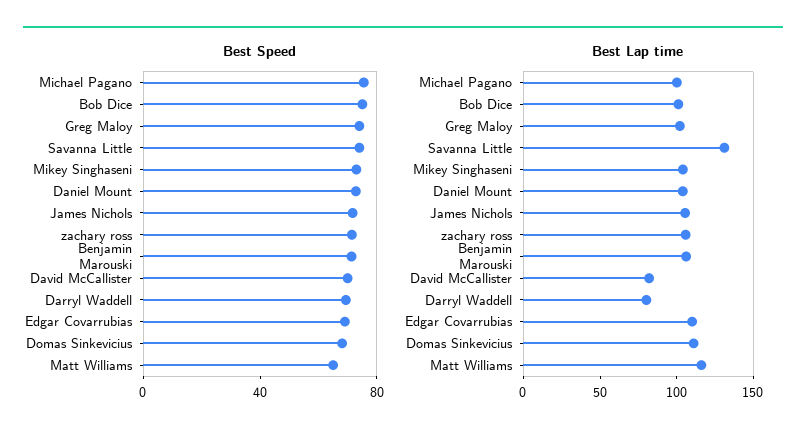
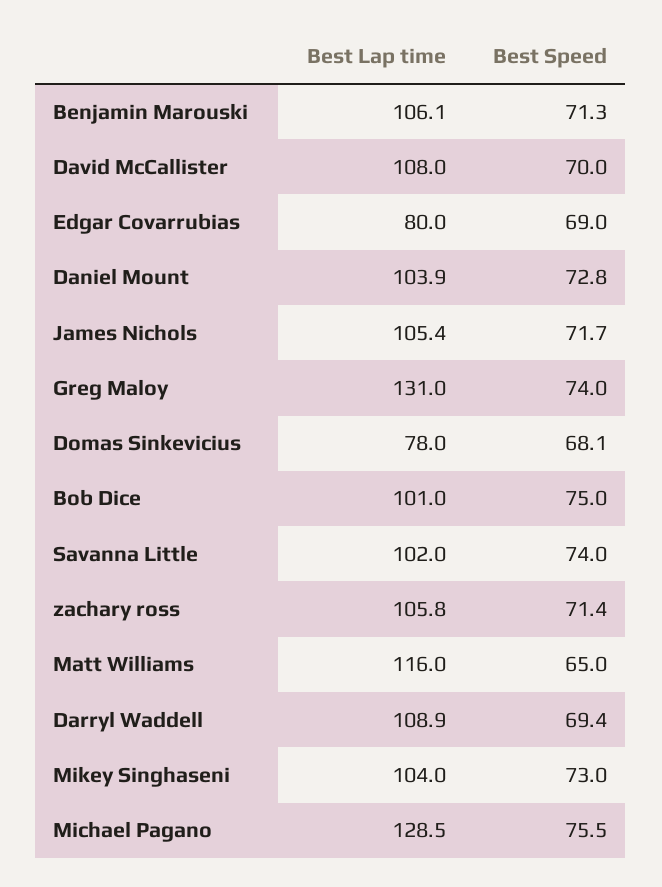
  {
    "Best Speed": {
      "Michael Pagano": 75.5,
      "Bob Dice": 75,
      "Greg Maloy": 74,
      "Savanna Little": 74,
      "Mikey Singhaseni": 73,
      "Daniel Mount": 72.8,
      "James Nichols": 71.7,
      "zachary ross": 71.4,
      "Benjamin Marouski": 71.3,
      "David McCallister": 70,
      "Darryl Waddell": 69.4,
      "Edgar Covarrubias": 69,
      "Domas Sinkevicius": 68.1,
      "Matt Williams": 65
    },
    "Best Lap time": {
-     "Michael Pagano": 100,
+     "Michael Pagano": 128.5,
      "Bob Dice": 101,
-     "Greg Maloy": 100,
+     "Greg Maloy": 131,
-     "Savanna Little": 130,
+     "Savanna Little": 102,
      "Mikey Singhaseni": 104,
      "Daniel Mount": 103.9,
      "James Nichols": 105.4,
      "zachary ross": 105.8,
      "Benjamin Marouski": 106.1,
-     "David McCallister": 80,
+     "David McCallister": 108,
-     "Darryl Waddell": 80,
+     "Darryl Waddell": 108.9,
-     "Edgar Covarrubias": 110,
+     "Edgar Covarrubias": 80,
-     "Domas Sinkevicius": 110,
+     "Domas Sinkevicius": 78,
      "Matt Williams": 116
    }
  }

